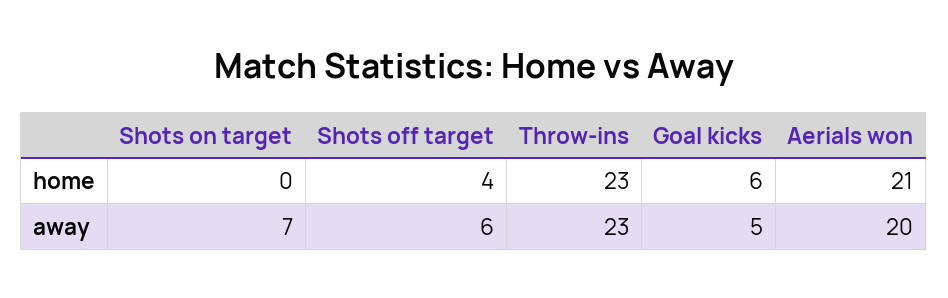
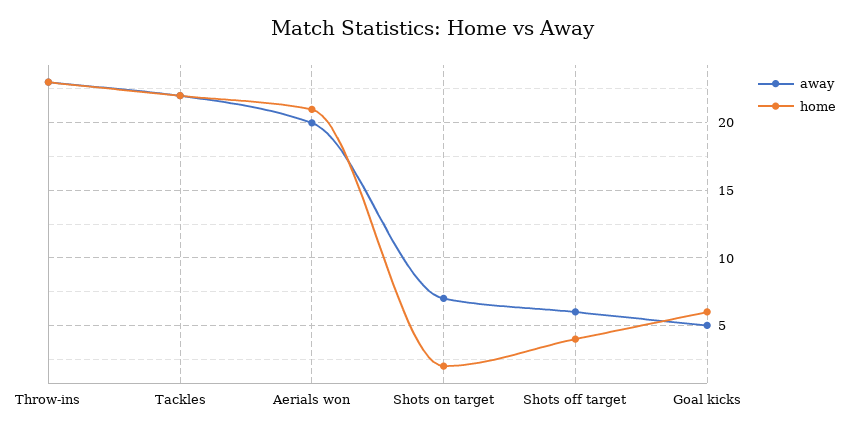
  {
    "home": {
-     "Shots on target": 0,
+     "Shots on target": 2,
      "Shots off target": 4,
      "Throw-ins": 23,
      "Goal kicks": 6,
-     "Aerials won": 21
+     "Aerials won": 21,
+     "Tackles": 22
    },
    "away": {
      "Shots on target": 7,
      "Shots off target": 6,
      "Throw-ins": 23,
      "Goal kicks": 5,
-     "Aerials won": 20
+     "Aerials won": 20,
+     "Tackles": 22
    }
  }

